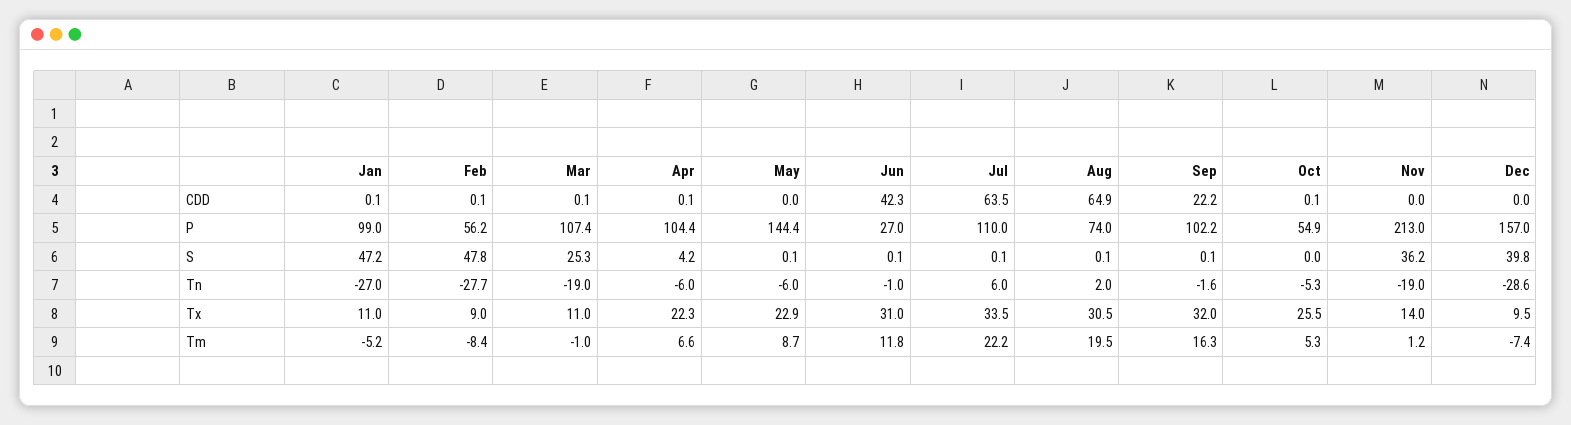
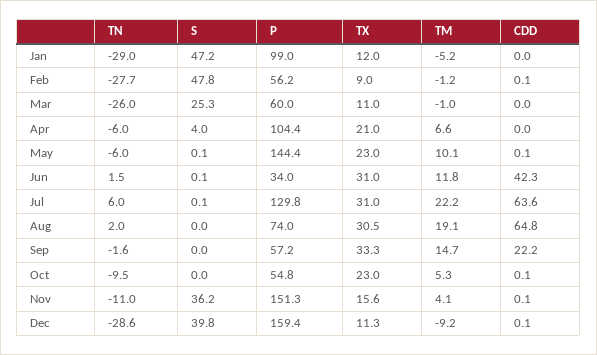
  {
    "Jan": {
-     "CDD": 0.1,
+     "CDD": 0,
      "P": 99,
      "S": 47.2,
-     "Tn": -27,
+     "Tn": -29,
-     "Tx": 11,
+     "Tx": 12,
      "Tm": -5.2
    },
    "Feb": {
      "CDD": 0.1,
      "P": 56.2,
      "S": 47.8,
      "Tn": -27.7,
      "Tx": 9,
-     "Tm": -8.4
+     "Tm": -1.2
    },
    "Mar": {
-     "CDD": 0.1,
+     "CDD": 0,
-     "P": 107.4,
+     "P": 60,
      "S": 25.3,
-     "Tn": -19,
+     "Tn": -26,
      "Tx": 11,
      "Tm": -1
    },
    "Apr": {
-     "CDD": 0.1,
+     "CDD": 0,
      "P": 104.4,
-     "S": 4.2,
+     "S": 4,
      "Tn": -6,
-     "Tx": 22.3,
+     "Tx": 21,
      "Tm": 6.6
    },
    "May": {
-     "CDD": 0,
+     "CDD": 0.1,
      "P": 144.4,
      "S": 0.1,
      "Tn": -6,
-     "Tx": 22.9,
+     "Tx": 23,
-     "Tm": 8.7
+     "Tm": 10.1
    },
    "Jun": {
      "CDD": 42.3,
-     "P": 27,
+     "P": 34,
      "S": 0.1,
-     "Tn": -1,
+     "Tn": 1.5,
      "Tx": 31,
      "Tm": 11.8
    },
    "Jul": {
-     "CDD": 63.5,
+     "CDD": 63.6,
-     "P": 110,
+     "P": 129.8,
      "S": 0.1,
      "Tn": 6,
-     "Tx": 33.5,
+     "Tx": 31,
      "Tm": 22.2
    },
    "Aug": {
-     "CDD": 64.9,
+     "CDD": 64.8,
      "P": 74,
-     "S": 0.1,
+     "S": 0,
      "Tn": 2,
      "Tx": 30.5,
-     "Tm": 19.5
+     "Tm": 19.1
    },
    "Sep": {
      "CDD": 22.2,
-     "P": 102.2,
+     "P": 57.2,
-     "S": 0.1,
+     "S": 0,
      "Tn": -1.6,
-     "Tx": 32,
+     "Tx": 33.3,
-     "Tm": 16.3
+     "Tm": 14.7
    },
    "Oct": {
      "CDD": 0.1,
-     "P": 54.9,
+     "P": 54.8,
      "S": 0,
-     "Tn": -5.3,
+     "Tn": -9.5,
-     "Tx": 25.5,
+     "Tx": 23,
      "Tm": 5.3
    },
    "Nov": {
-     "CDD": 0,
+     "CDD": 0.1,
-     "P": 213,
+     "P": 151.3,
      "S": 36.2,
-     "Tn": -19,
+     "Tn": -11,
-     "Tx": 14,
+     "Tx": 15.6,
-     "Tm": 1.2
+     "Tm": 4.1
    },
    "Dec": {
-     "CDD": 0,
+     "CDD": 0.1,
-     "P": 157,
+     "P": 159.4,
      "S": 39.8,
      "Tn": -28.6,
-     "Tx": 9.5,
+     "Tx": 11.3,
-     "Tm": -7.4
+     "Tm": -9.2
    }
  }

